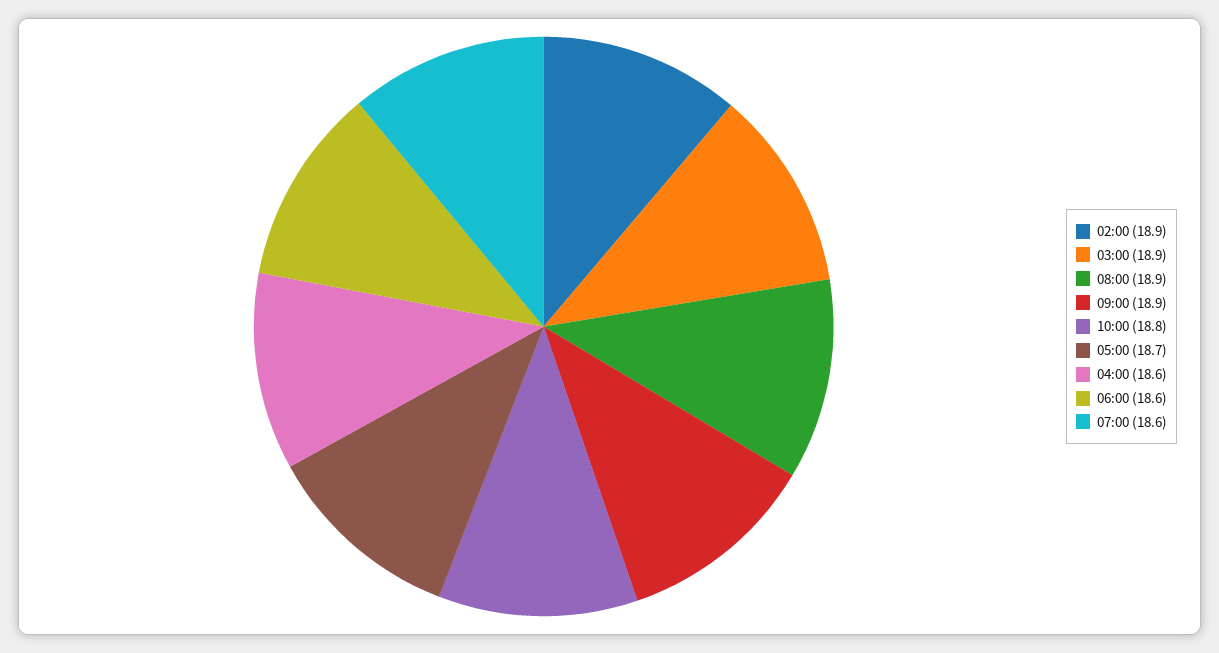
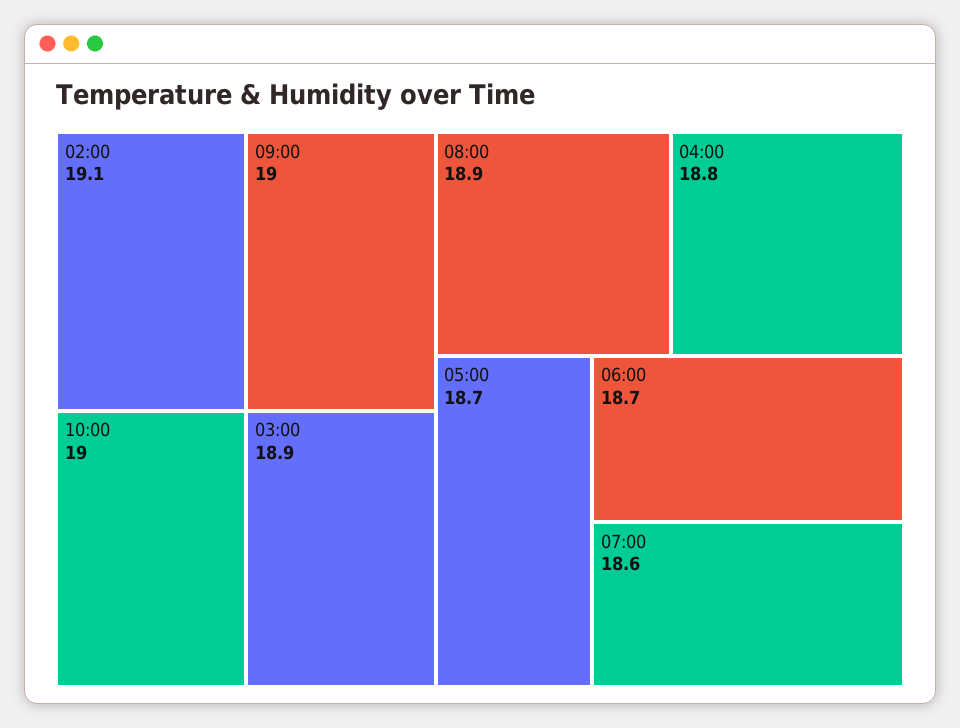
  {
-   "02:00": 18.9,
+   "02:00": 19.1,
    "03:00": 18.9,
    "08:00": 18.9,
-   "09:00": 18.9,
+   "09:00": 19,
-   "10:00": 18.8,
+   "10:00": 19,
    "05:00": 18.7,
-   "04:00": 18.6,
+   "04:00": 18.8,
-   "06:00": 18.6,
+   "06:00": 18.7,
    "07:00": 18.6
  }

